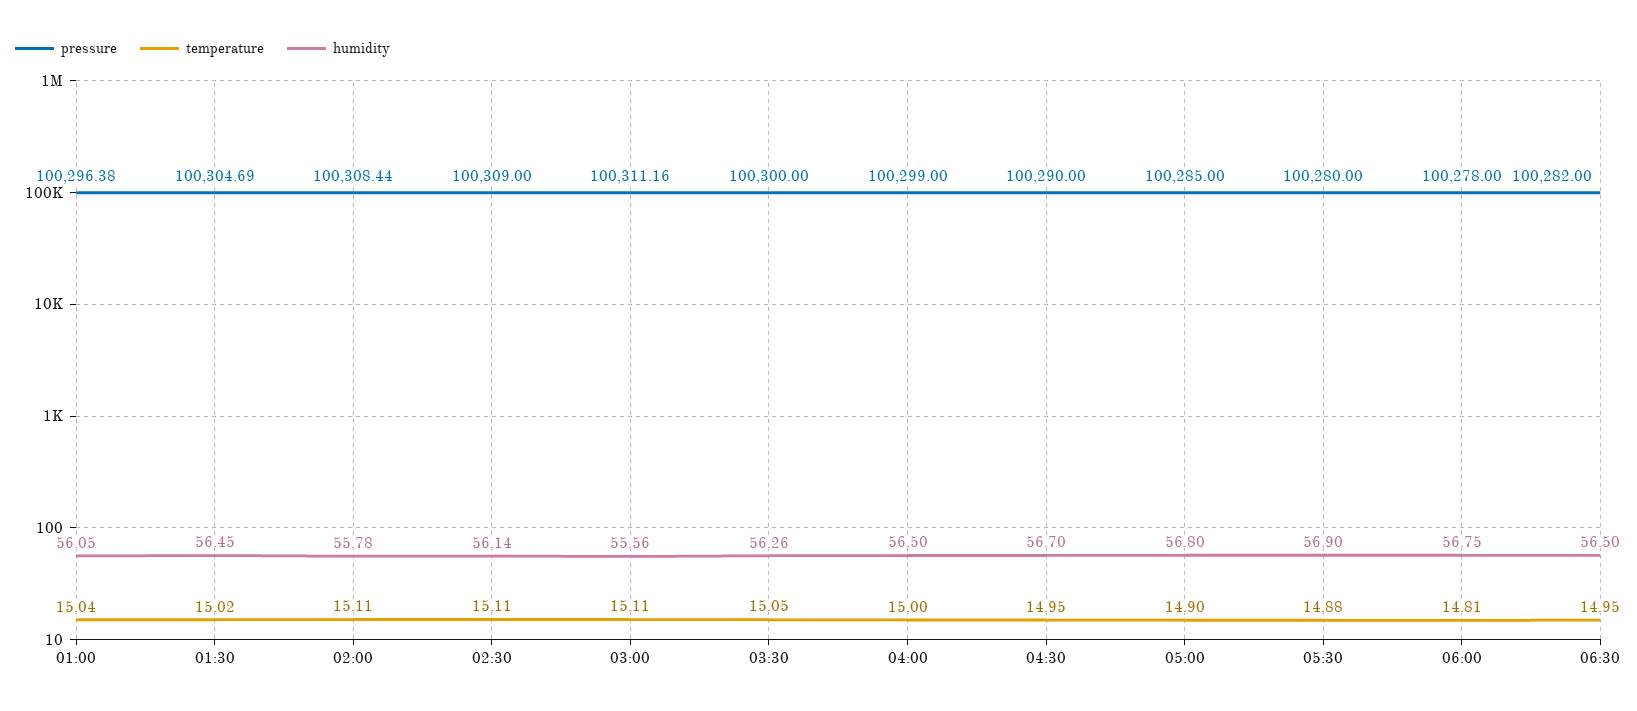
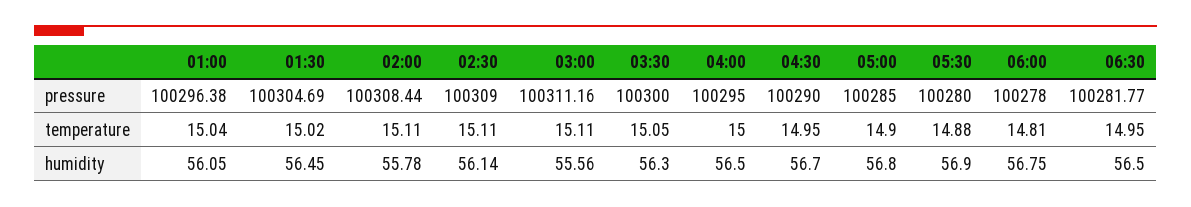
  {
    "pressure": {
      "01:00": 100296.38,
      "01:30": 100304.69,
      "02:00": 100308.44,
      "02:30": 100309,
      "03:00": 100311.16,
      "03:30": 100300,
-     "04:00": 100299,
+     "04:00": 100295,
      "04:30": 100290,
      "05:00": 100285,
      "05:30": 100280,
      "06:00": 100278,
-     "06:30": 100282
+     "06:30": 100281.77
    },
    "temperature": {
      "01:00": 15.04,
      "01:30": 15.02,
      "02:00": 15.11,
      "02:30": 15.11,
      "03:00": 15.11,
      "03:30": 15.05,
      "04:00": 15,
      "04:30": 14.95,
      "05:00": 14.9,
      "05:30": 14.88,
      "06:00": 14.81,
      "06:30": 14.95
    },
    "humidity": {
      "01:00": 56.05,
      "01:30": 56.45,
      "02:00": 55.78,
      "02:30": 56.14,
      "03:00": 55.56,
-     "03:30": 56.26,
+     "03:30": 56.3,
      "04:00": 56.5,
      "04:30": 56.7,
      "05:00": 56.8,
      "05:30": 56.9,
      "06:00": 56.75,
      "06:30": 56.5
    }
  }

